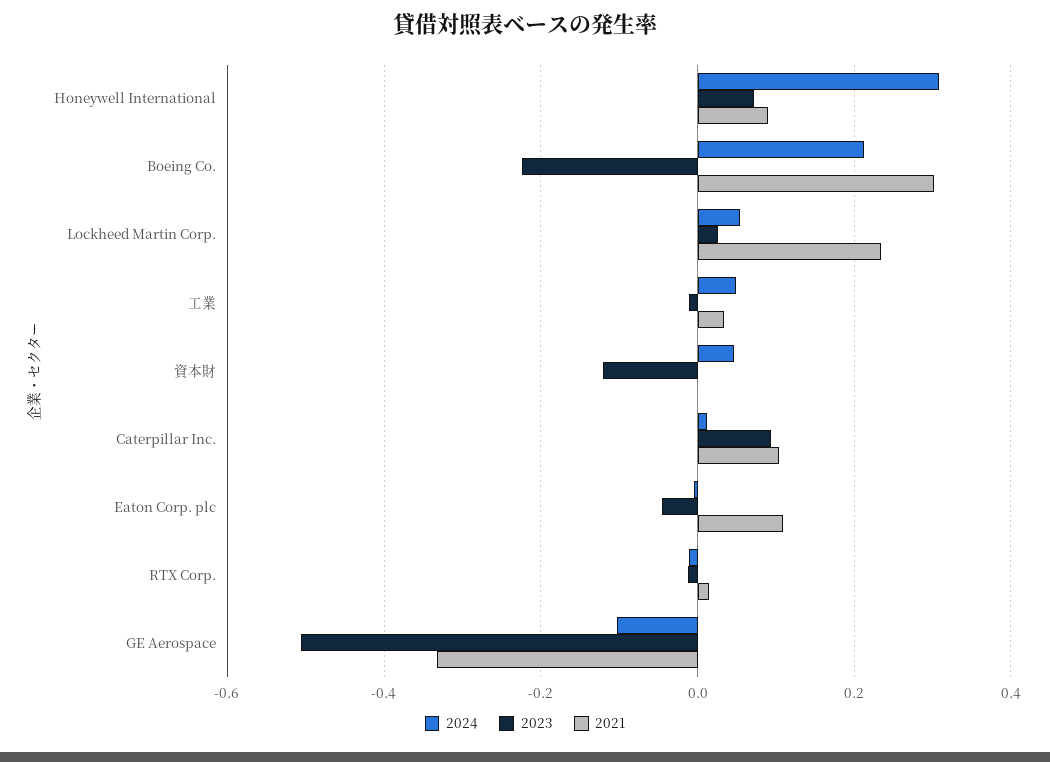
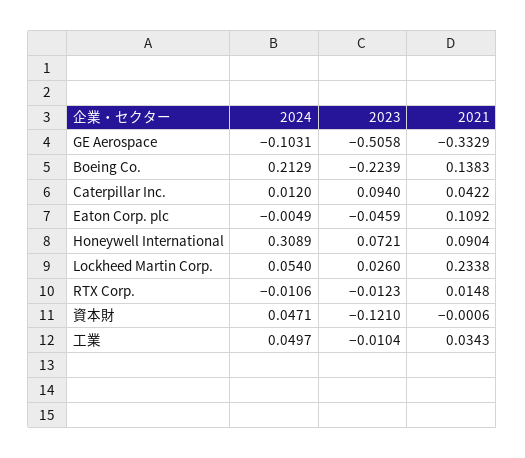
  {
    "2024": {
      "Honeywell International": 0.3089,
      "Boeing Co.": 0.2129,
      "Lockheed Martin Corp.": 0.054,
      "工業": 0.0497,
      "資本財": 0.0471,
      "Caterpillar Inc.": 0.012,
      "Eaton Corp. plc": -0.0049,
      "RTX Corp.": -0.0106,
      "GE Aerospace": -0.1031
    },
    "2023": {
      "Honeywell International": 0.0721,
      "Boeing Co.": -0.2239,
      "Lockheed Martin Corp.": 0.026,
      "工業": -0.0104,
      "資本財": -0.121,
      "Caterpillar Inc.": 0.094,
      "Eaton Corp. plc": -0.0459,
      "RTX Corp.": -0.0123,
      "GE Aerospace": -0.5058
    },
    "2021": {
      "Honeywell International": 0.0904,
-     "Boeing Co.": 0.3,
+     "Boeing Co.": 0.1383,
      "Lockheed Martin Corp.": 0.2338,
      "工業": 0.0343,
      "資本財": -0.0006,
-     "Caterpillar Inc.": 0.1,
+     "Caterpillar Inc.": 0.0422,
      "Eaton Corp. plc": 0.1092,
      "RTX Corp.": 0.0148,
      "GE Aerospace": -0.3329
    }
  }

